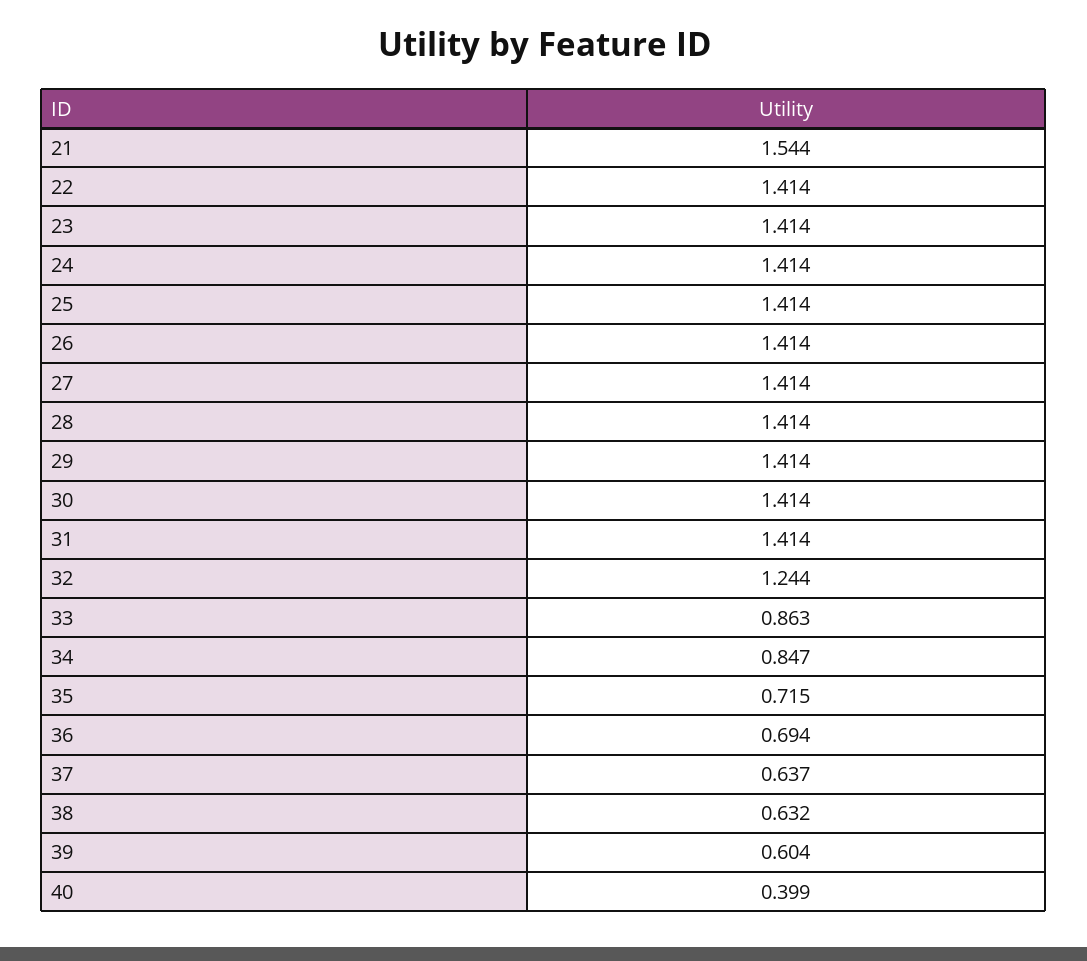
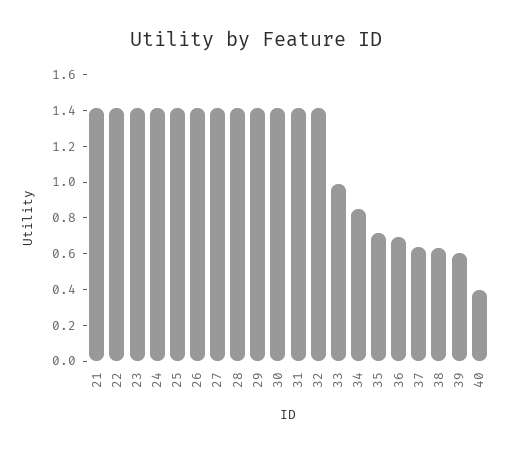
  {
-   "21": 1.544,
+   "21": 1.4,
    "22": 1.414,
    "23": 1.414,
    "24": 1.414,
    "25": 1.414,
    "26": 1.414,
    "27": 1.414,
    "28": 1.414,
    "29": 1.414,
    "30": 1.414,
    "31": 1.414,
-   "32": 1.244,
+   "32": 1.4,
-   "33": 0.863,
+   "33": 1,
    "34": 0.847,
    "35": 0.715,
    "36": 0.694,
    "37": 0.637,
    "38": 0.632,
    "39": 0.604,
    "40": 0.399
  }

